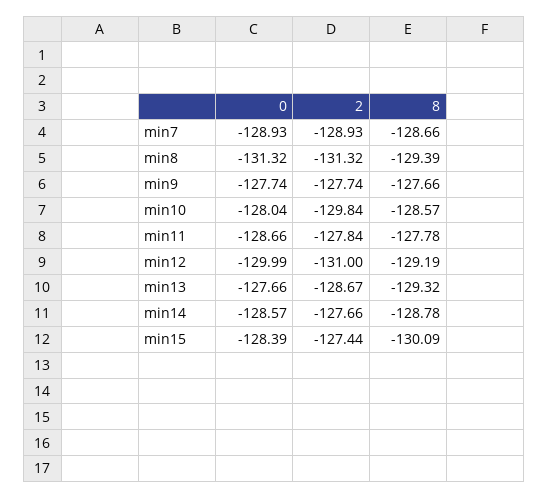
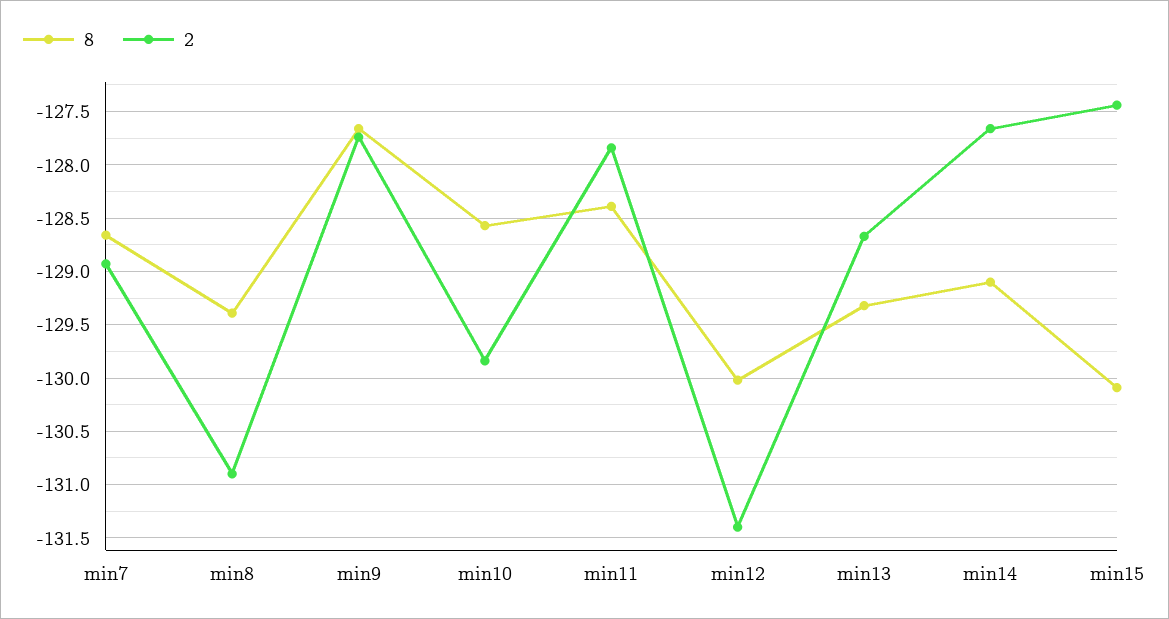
  {
-   "0": {
-     "min7": -128.93,
-     "min8": -131.32,
-     "min9": -127.74,
-     "min10": -128.04,
-     "min11": -128.66,
-     "min12": -129.99,
-     "min13": -127.66,
-     "min14": -128.57,
-     "min15": -128.39
-   },
    "2": {
      "min7": -128.93,
-     "min8": -131.32,
+     "min8": -130.9,
      "min9": -127.74,
      "min10": -129.84,
      "min11": -127.84,
-     "min12": -131,
+     "min12": -131.4,
      "min13": -128.67,
      "min14": -127.66,
      "min15": -127.44
    },
    "8": {
      "min7": -128.66,
      "min8": -129.39,
      "min9": -127.66,
      "min10": -128.57,
-     "min11": -127.78,
+     "min11": -128.4,
-     "min12": -129.19,
+     "min12": -130,
      "min13": -129.32,
-     "min14": -128.78,
+     "min14": -129.1,
      "min15": -130.09
    }
  }

